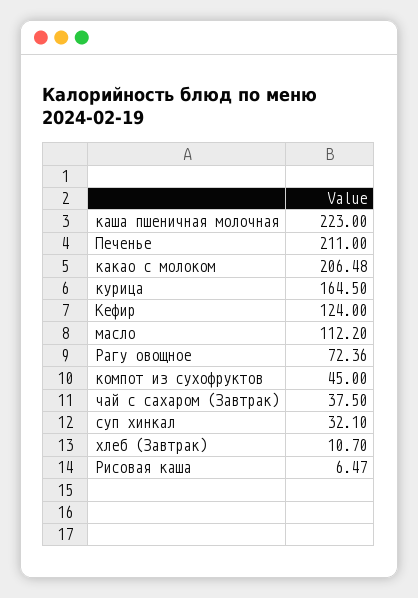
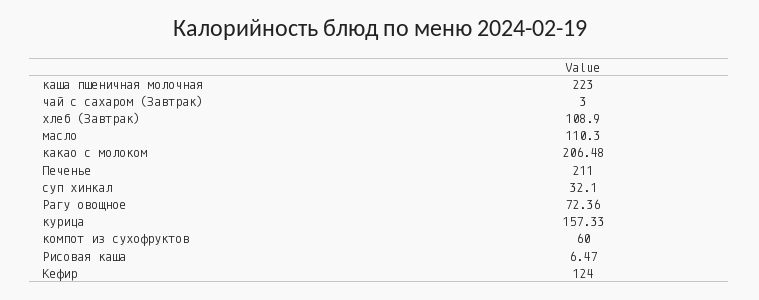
  {
    "каша пшеничная молочная": 223,
    "Печенье": 211,
    "какао с молоком": 206.48,
-   "курица": 164.5,
+   "курица": 157.33,
    "Кефир": 124,
-   "масло": 112.2,
+   "масло": 110.3,
    "Рагу овощное": 72.36,
-   "компот из сухофруктов": 45,
+   "компот из сухофруктов": 60,
-   "чай с сахаром (Завтрак)": 37.5,
+   "чай с сахаром (Завтрак)": 3,
    "суп хинкал": 32.1,
-   "хлеб (Завтрак)": 10.7,
+   "хлеб (Завтрак)": 108.9,
    "Рисовая каша": 6.47
  }

